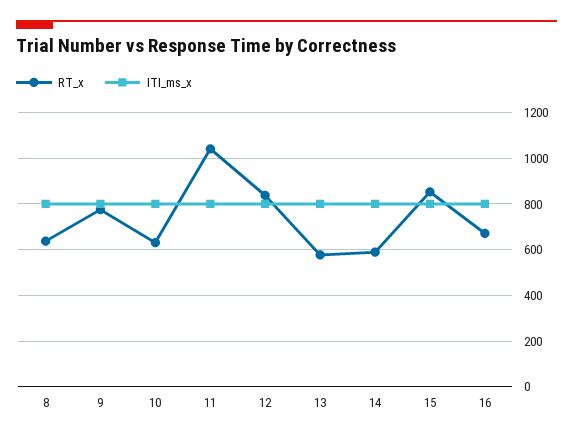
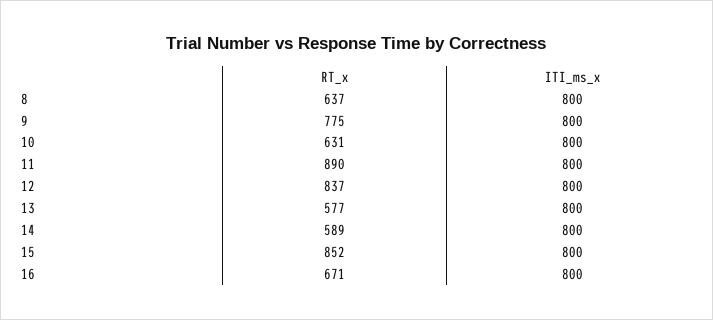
  {
    "RT_x": {
      "8": 637,
      "9": 775,
      "10": 631,
-     "11": 1050,
+     "11": 890,
      "12": 837,
      "13": 577,
      "14": 589,
      "15": 852,
      "16": 671
    },
    "ITI_ms_x": {
      "8": 800,
      "9": 800,
      "10": 800,
      "11": 800,
      "12": 800,
      "13": 800,
      "14": 800,
      "15": 800,
      "16": 800
    }
  }

